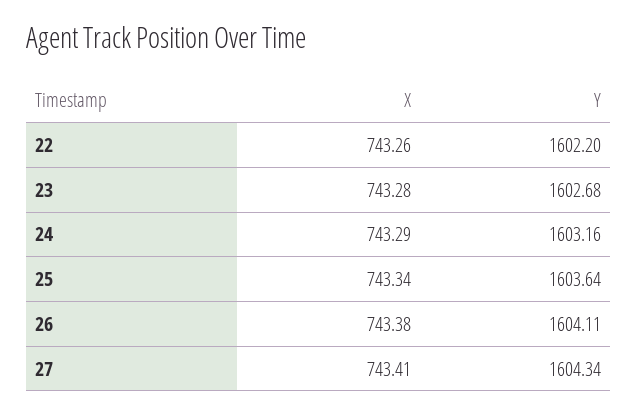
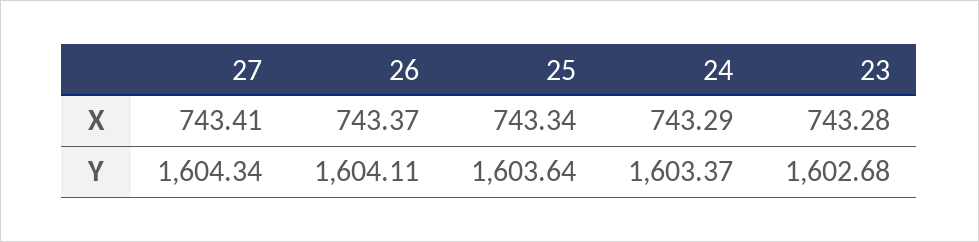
  {
    "X": {
-     "22": 743.26,
      "23": 743.28,
      "24": 743.29,
      "25": 743.34,
-     "26": 743.38,
+     "26": 743.37,
      "27": 743.41
    },
    "Y": {
-     "22": 1602.2,
      "23": 1602.68,
-     "24": 1603.16,
+     "24": 1603.37,
      "25": 1603.64,
      "26": 1604.11,
      "27": 1604.34
    }
  }

